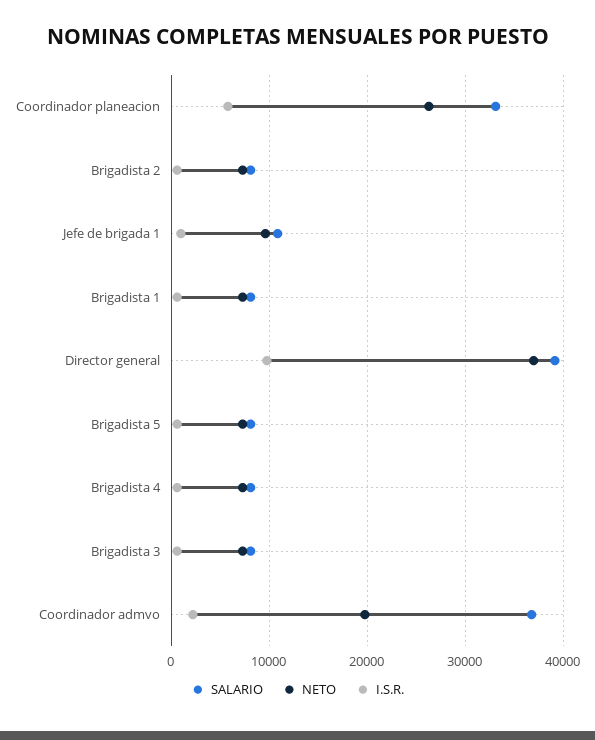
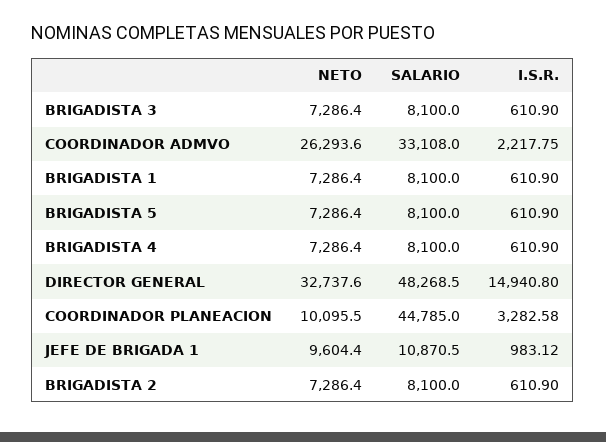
  {
    "SALARIO": {
-     "Coordinador planeacion": 33000,
+     "Coordinador planeacion": 44785,
      "Brigadista 2": 8100,
      "Jefe de brigada 1": 10870.5,
      "Brigadista 1": 8100,
-     "Director general": 39000,
+     "Director general": 48268.5,
      "Brigadista 5": 8100,
      "Brigadista 4": 8100,
      "Brigadista 3": 8100,
-     "Coordinador admvo": 37000
+     "Coordinador admvo": 33108
    },
    "NETO": {
-     "Coordinador planeacion": 26000,
+     "Coordinador planeacion": 10095.5,
      "Brigadista 2": 7286.4,
      "Jefe de brigada 1": 9604.4,
      "Brigadista 1": 7286.4,
-     "Director general": 37000,
+     "Director general": 32737.6,
      "Brigadista 5": 7286.4,
      "Brigadista 4": 7286.4,
      "Brigadista 3": 7286.4,
-     "Coordinador admvo": 20000
+     "Coordinador admvo": 26293.6
    },
    "I.S.R.": {
-     "Coordinador planeacion": 6000,
+     "Coordinador planeacion": 3282.58,
      "Brigadista 2": 610.9,
      "Jefe de brigada 1": 983.12,
      "Brigadista 1": 610.9,
-     "Director general": 10000,
+     "Director general": 14940.8,
      "Brigadista 5": 610.9,
      "Brigadista 4": 610.9,
      "Brigadista 3": 610.9,
      "Coordinador admvo": 2217.75
    }
  }

